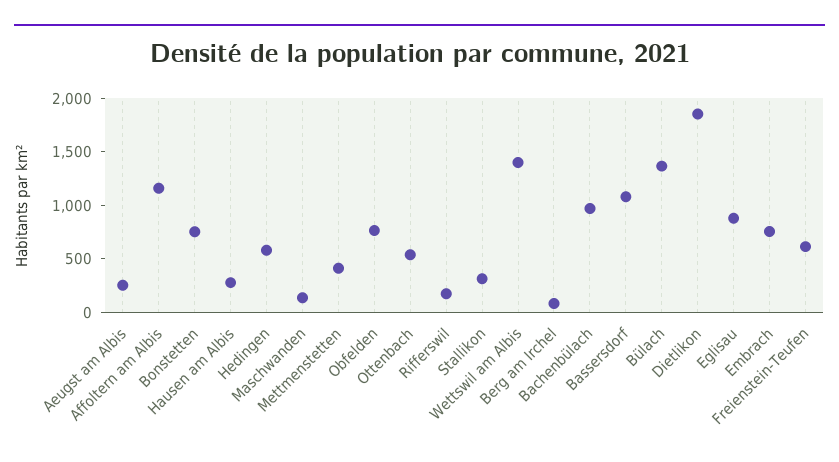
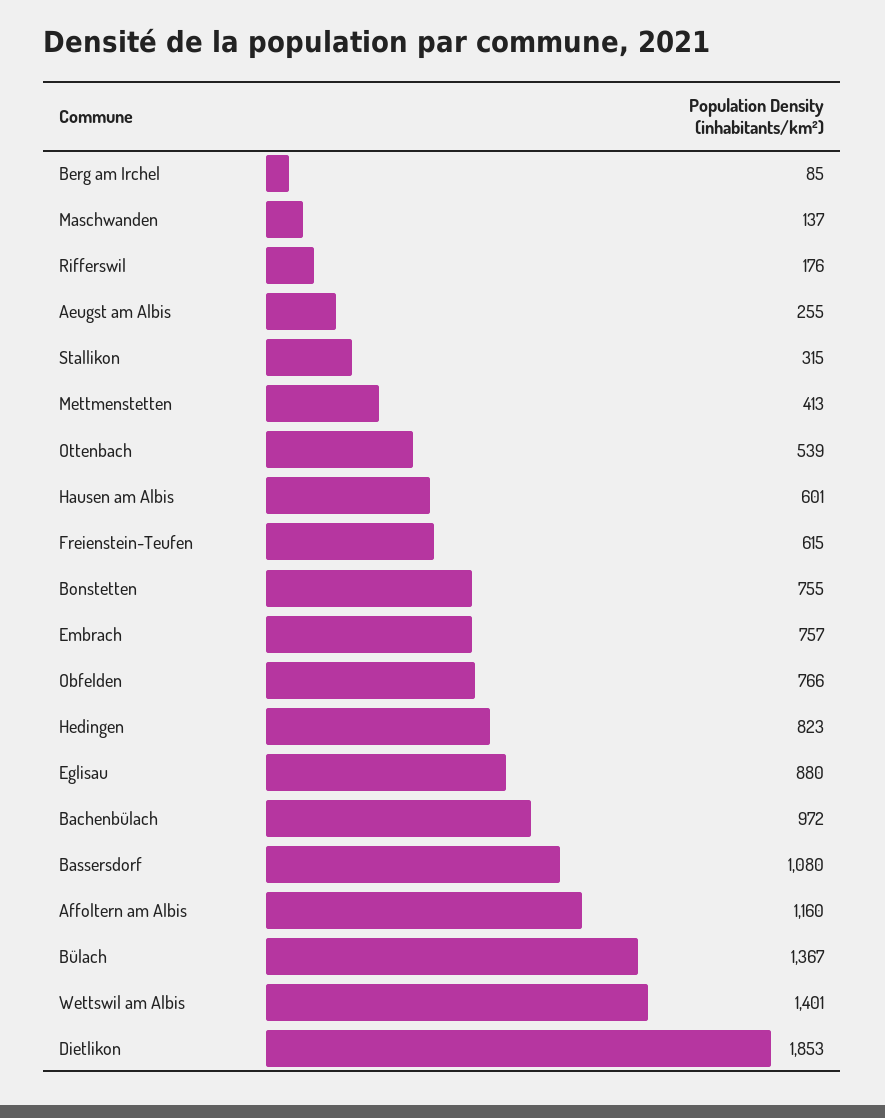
  {
    "Aeugst am Albis": 255,
    "Affoltern am Albis": 1160,
    "Bonstetten": 755,
-   "Hausen am Albis": 300,
+   "Hausen am Albis": 601,
-   "Hedingen": 600,
+   "Hedingen": 823,
    "Maschwanden": 137,
    "Mettmenstetten": 413,
    "Obfelden": 766,
    "Ottenbach": 539,
    "Rifferswil": 176,
    "Stallikon": 315,
    "Wettswil am Albis": 1401,
    "Berg am Irchel": 85,
    "Bachenbülach": 972,
    "Bassersdorf": 1080,
    "Bülach": 1367,
    "Dietlikon": 1853,
    "Eglisau": 880,
    "Embrach": 757,
    "Freienstein-Teufen": 615
  }

